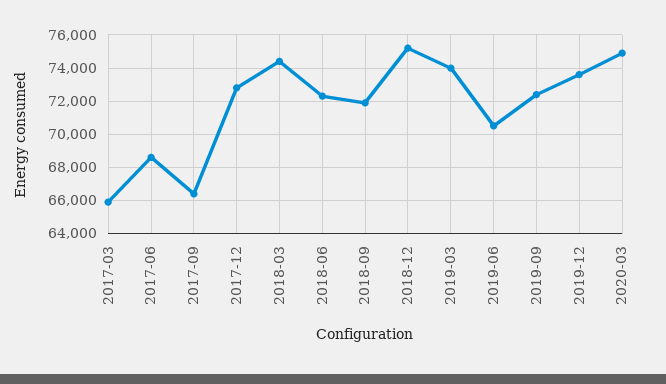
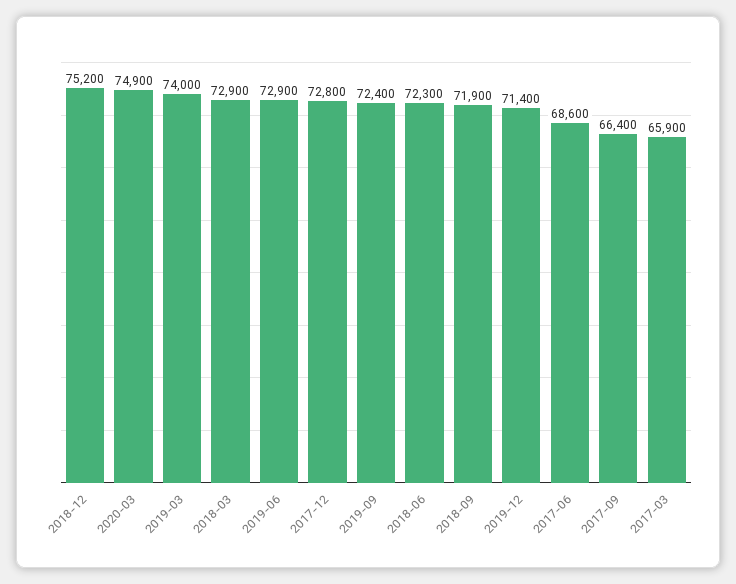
  {
    "2017-03": 65900,
    "2017-06": 68600,
    "2017-09": 66400,
    "2017-12": 72800,
-   "2018-03": 74500,
+   "2018-03": 72900,
    "2018-06": 72300,
    "2018-09": 71900,
    "2018-12": 75200,
    "2019-03": 74000,
-   "2019-06": 70500,
+   "2019-06": 72900,
    "2019-09": 72400,
-   "2019-12": 73500,
+   "2019-12": 71400,
    "2020-03": 74900
  }

